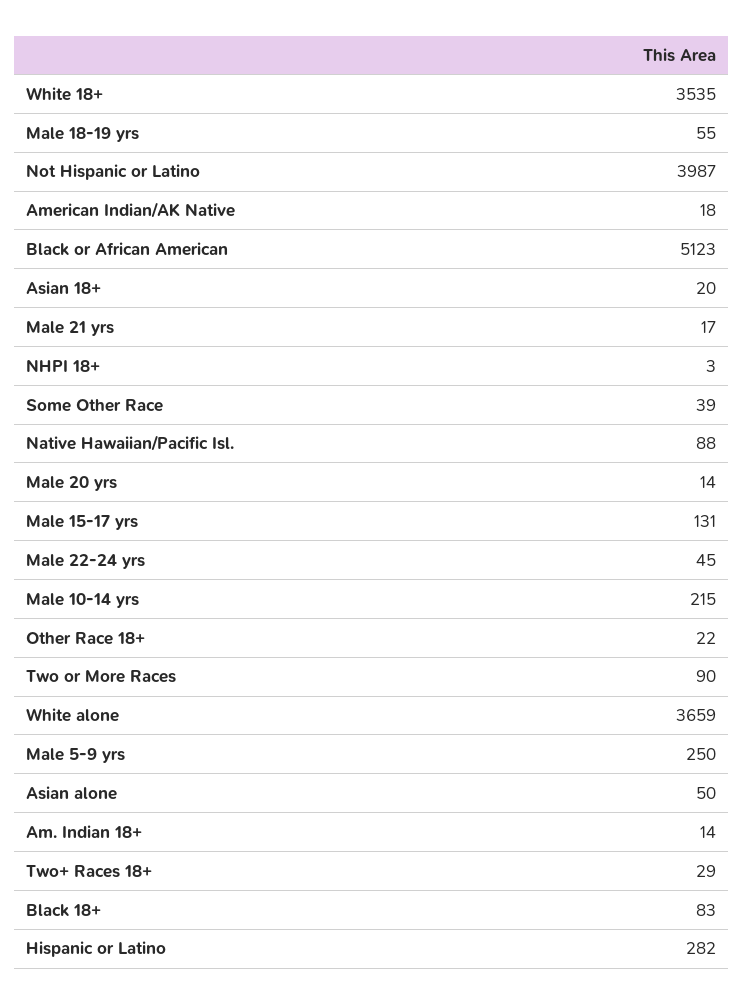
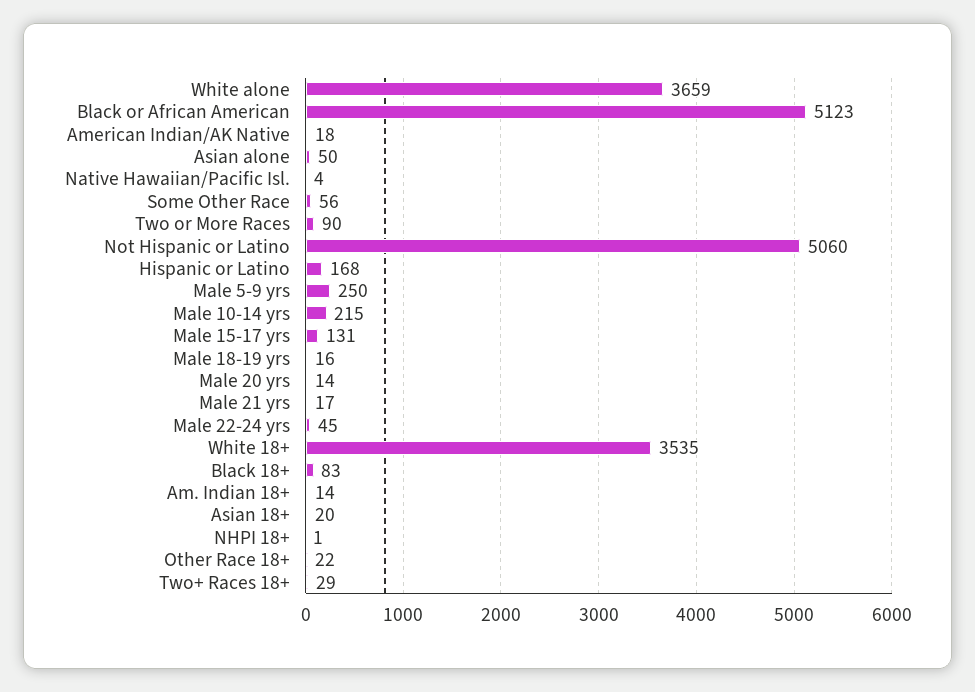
  {
    "White 18+": 3535,
-   "Male 18-19 yrs": 55,
+   "Male 18-19 yrs": 16,
-   "Not Hispanic or Latino": 3987,
+   "Not Hispanic or Latino": 5060,
    "American Indian/AK Native": 18,
    "Black or African American": 5123,
    "Asian 18+": 20,
    "Male 21 yrs": 17,
-   "NHPI 18+": 3,
+   "NHPI 18+": 1,
-   "Some Other Race": 39,
+   "Some Other Race": 56,
-   "Native Hawaiian/Pacific Isl.": 88,
+   "Native Hawaiian/Pacific Isl.": 4,
    "Male 20 yrs": 14,
    "Male 15-17 yrs": 131,
    "Male 22-24 yrs": 45,
    "Male 10-14 yrs": 215,
    "Other Race 18+": 22,
    "Two or More Races": 90,
    "White alone": 3659,
    "Male 5-9 yrs": 250,
    "Asian alone": 50,
    "Am. Indian 18+": 14,
    "Two+ Races 18+": 29,
    "Black 18+": 83,
-   "Hispanic or Latino": 282
+   "Hispanic or Latino": 168
  }

